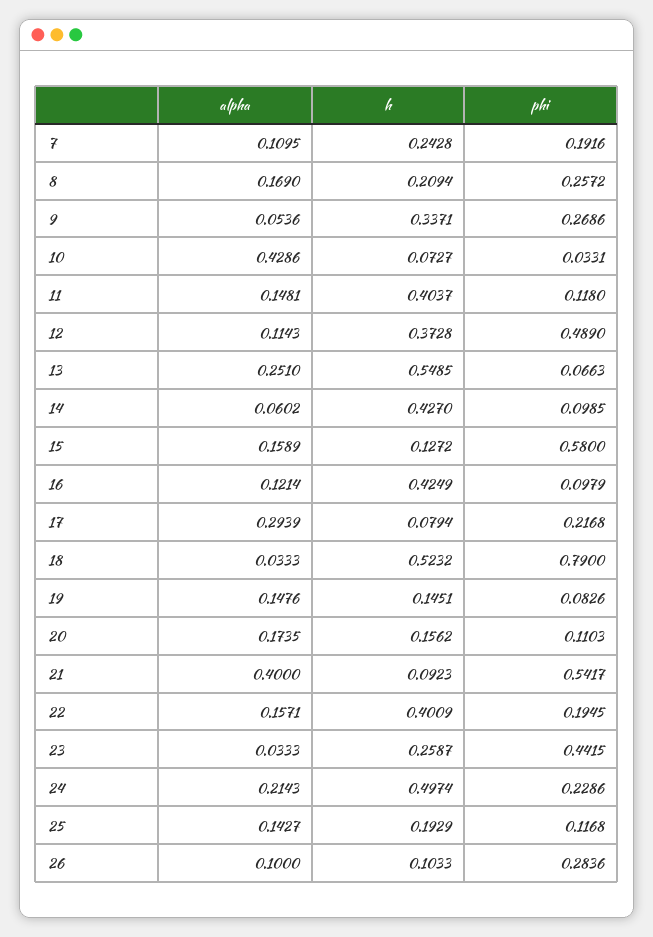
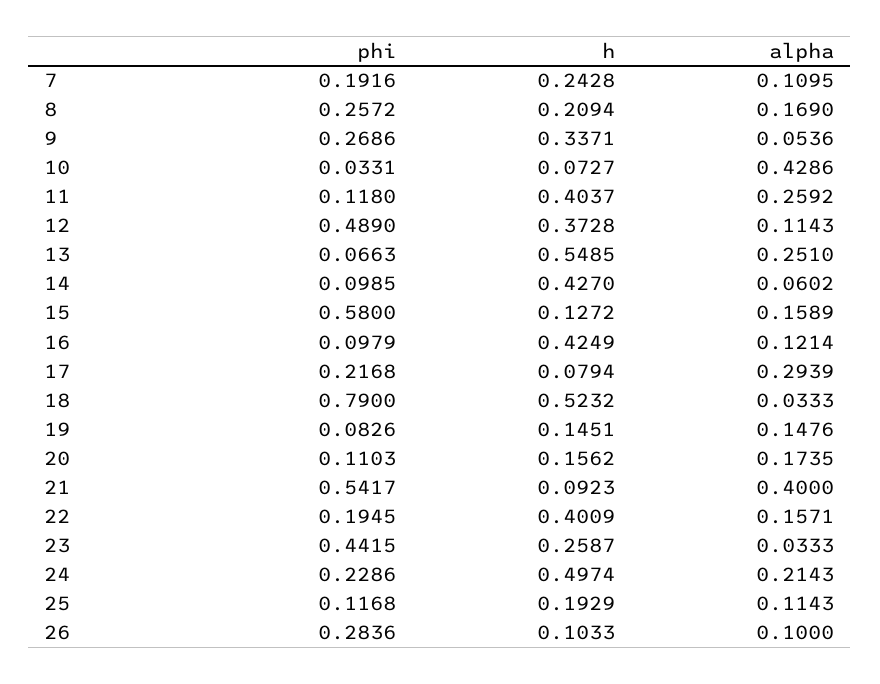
  {
    "alpha": {
      "7": 0.1095,
      "8": 0.169,
      "9": 0.0536,
      "10": 0.4286,
-     "11": 0.1481,
+     "11": 0.2592,
      "12": 0.1143,
      "13": 0.251,
      "14": 0.0602,
      "15": 0.1589,
      "16": 0.1214,
      "17": 0.2939,
      "18": 0.0333,
      "19": 0.1476,
      "20": 0.1735,
      "21": 0.4,
      "22": 0.1571,
      "23": 0.0333,
      "24": 0.2143,
-     "25": 0.1427,
+     "25": 0.1143,
      "26": 0.1
    },
    "h": {
      "7": 0.2428,
      "8": 0.2094,
      "9": 0.3371,
      "10": 0.0727,
      "11": 0.4037,
      "12": 0.3728,
      "13": 0.5485,
      "14": 0.427,
      "15": 0.1272,
      "16": 0.4249,
      "17": 0.0794,
      "18": 0.5232,
      "19": 0.1451,
      "20": 0.1562,
      "21": 0.0923,
      "22": 0.4009,
      "23": 0.2587,
      "24": 0.4974,
      "25": 0.1929,
      "26": 0.1033
    },
    "phi": {
      "7": 0.1916,
      "8": 0.2572,
      "9": 0.2686,
      "10": 0.0331,
      "11": 0.118,
      "12": 0.489,
      "13": 0.0663,
      "14": 0.0985,
      "15": 0.58,
      "16": 0.0979,
      "17": 0.2168,
      "18": 0.79,
      "19": 0.0826,
      "20": 0.1103,
      "21": 0.5417,
      "22": 0.1945,
      "23": 0.4415,
      "24": 0.2286,
      "25": 0.1168,
      "26": 0.2836
    }
  }

